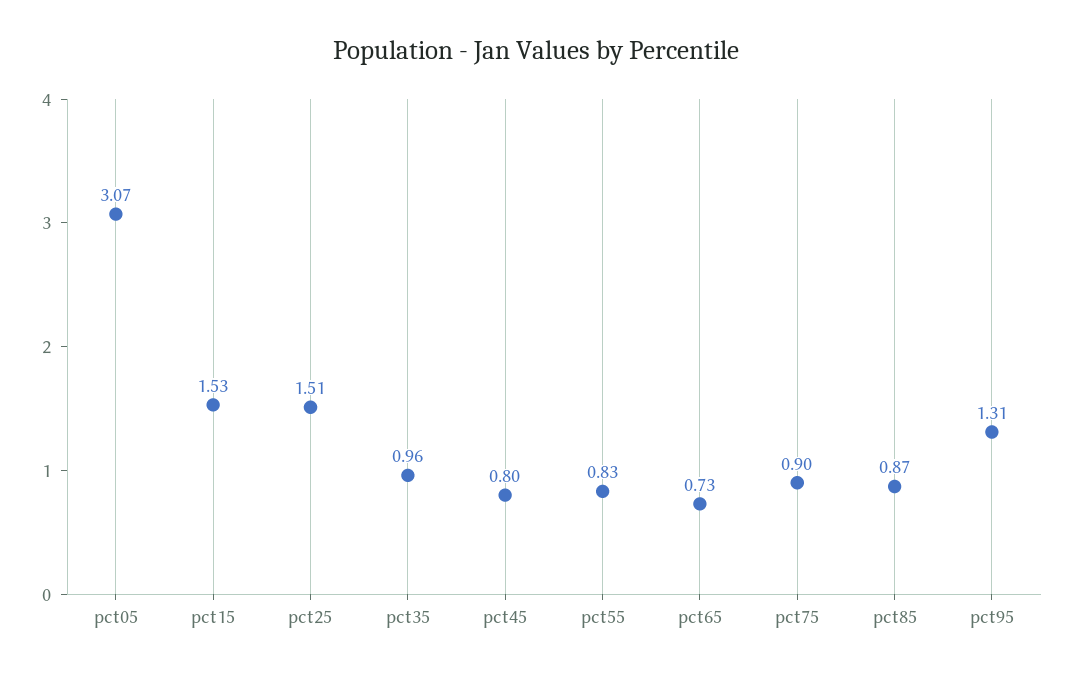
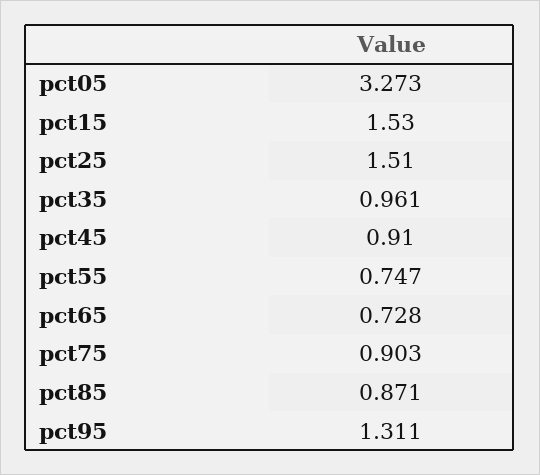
  {
-   "pct05": 3.07,
+   "pct05": 3.273,
    "pct15": 1.53,
    "pct25": 1.51,
    "pct35": 0.961,
-   "pct45": 0.8,
+   "pct45": 0.91,
-   "pct55": 0.83,
+   "pct55": 0.747,
    "pct65": 0.728,
    "pct75": 0.903,
    "pct85": 0.871,
    "pct95": 1.311
  }

